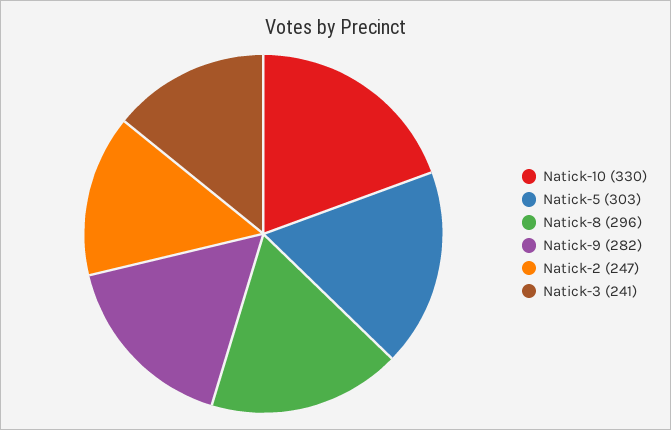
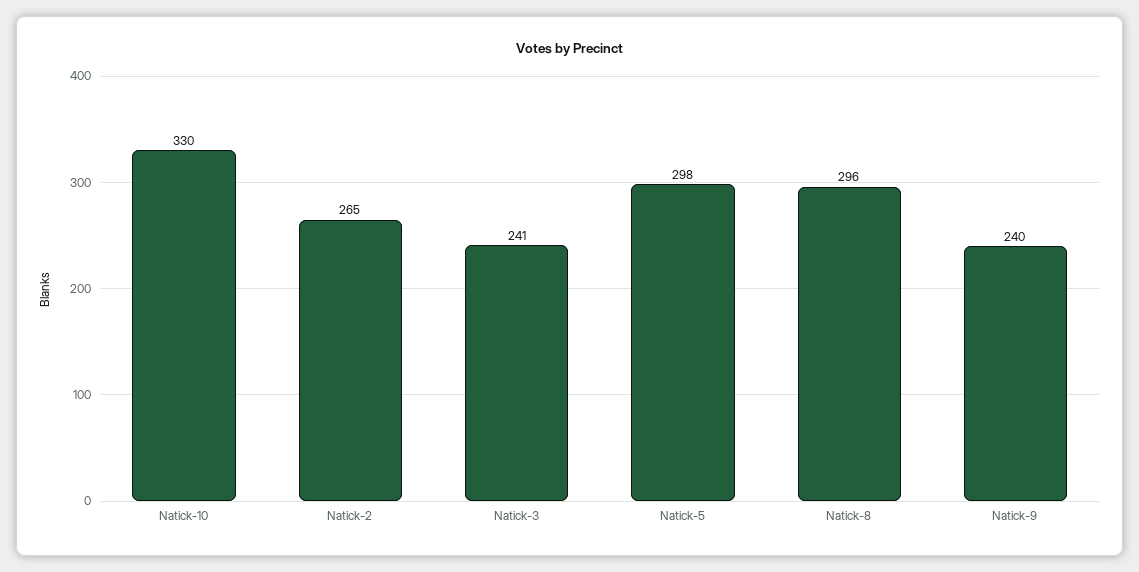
  {
    "Natick-10": 330,
-   "Natick-5": 303,
+   "Natick-5": 298,
    "Natick-8": 296,
-   "Natick-9": 282,
+   "Natick-9": 240,
-   "Natick-2": 247,
+   "Natick-2": 265,
    "Natick-3": 241
  }

